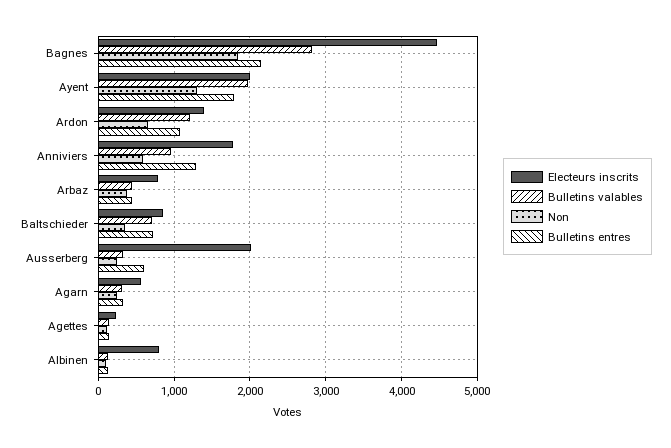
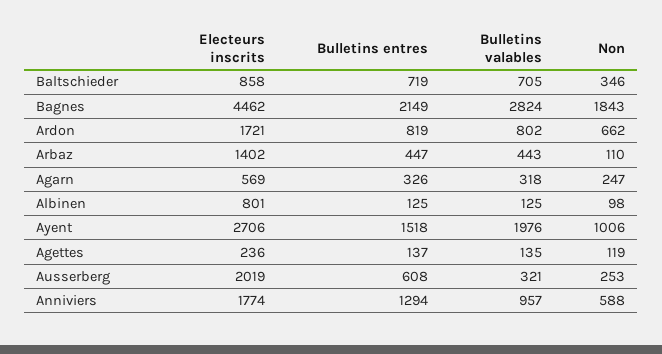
  {
    "Electeurs inscrits": {
      "Bagnes": 4462,
-     "Ayent": 2000,
+     "Ayent": 2706,
-     "Ardon": 1400,
+     "Ardon": 1721,
      "Anniviers": 1774,
-     "Arbaz": 800,
+     "Arbaz": 1402,
      "Baltschieder": 858,
      "Ausserberg": 2019,
      "Agarn": 569,
      "Agettes": 236,
      "Albinen": 801
    },
    "Bulletins valables": {
      "Bagnes": 2824,
      "Ayent": 1976,
-     "Ardon": 1200,
+     "Ardon": 802,
      "Anniviers": 957,
      "Arbaz": 443,
      "Baltschieder": 705,
      "Ausserberg": 321,
      "Agarn": 318,
      "Agettes": 135,
      "Albinen": 125
    },
    "Non": {
      "Bagnes": 1843,
-     "Ayent": 1300,
+     "Ayent": 1006,
      "Ardon": 662,
      "Anniviers": 588,
-     "Arbaz": 400,
+     "Arbaz": 110,
      "Baltschieder": 346,
      "Ausserberg": 253,
      "Agarn": 247,
      "Agettes": 119,
      "Albinen": 98
    },
    "Bulletins entres": {
      "Bagnes": 2149,
-     "Ayent": 1800,
+     "Ayent": 1518,
-     "Ardon": 1100,
+     "Ardon": 819,
      "Anniviers": 1294,
      "Arbaz": 447,
      "Baltschieder": 719,
      "Ausserberg": 608,
      "Agarn": 326,
      "Agettes": 137,
      "Albinen": 125
    }
  }

